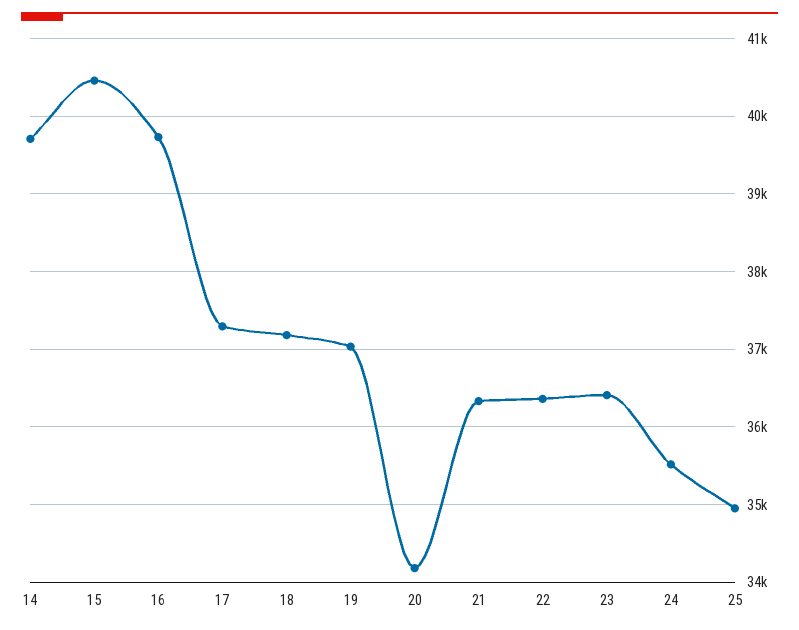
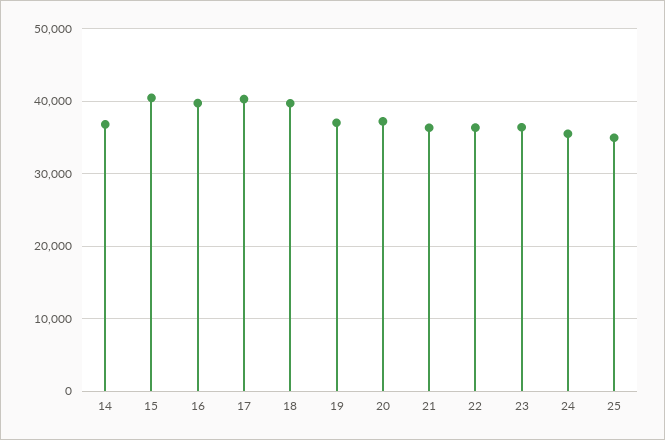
  {
-   "14": 39700,
+   "14": 37000,
    "15": 40500,
    "16": 39700,
-   "17": 37300,
+   "17": 40000,
-   "18": 37200,
+   "18": 40000,
    "19": 37000,
-   "20": 34200,
+   "20": 37000,
    "21": 36300,
    "22": 36400,
    "23": 36400,
    "24": 35500,
    "25": 34900
  }

